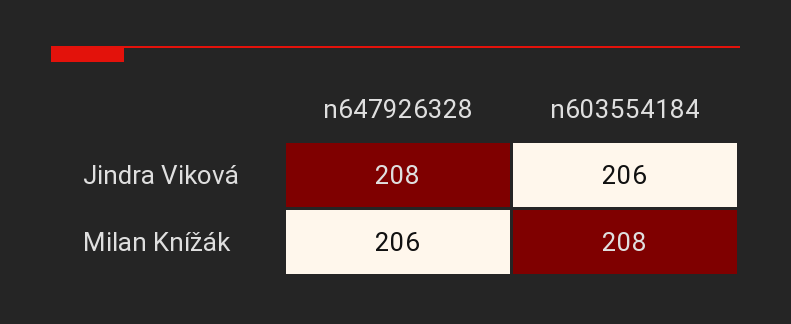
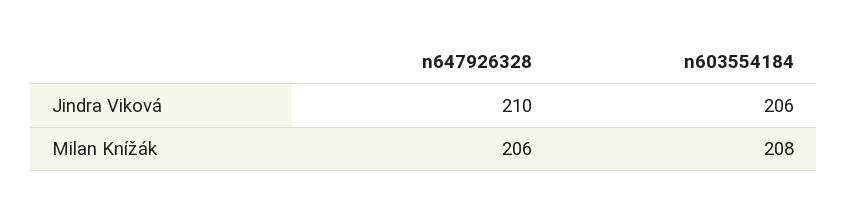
  {
    "n647926328": {
-     "Jindra Viková": 208,
+     "Jindra Viková": 210,
      "Milan Knížák": 206
    },
    "n603554184": {
      "Jindra Viková": 206,
      "Milan Knížák": 208
    }
  }

